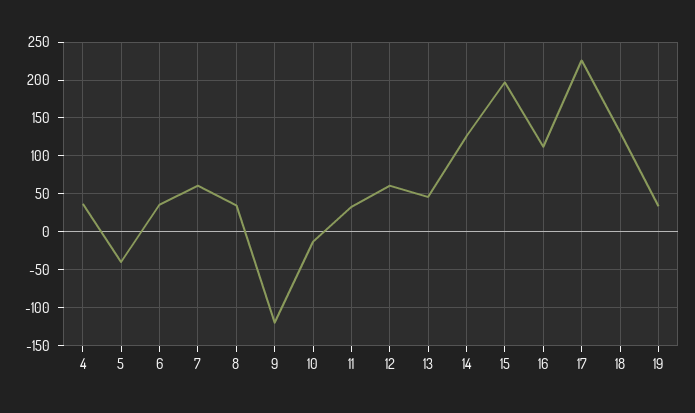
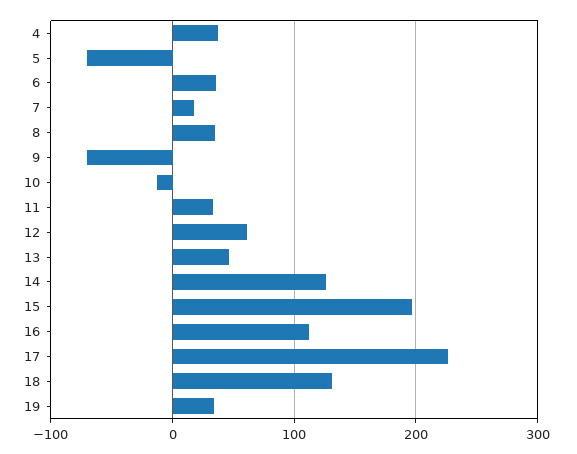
  {
    "4": 40,
-   "5": -40,
+   "5": -70,
    "6": 40,
-   "7": 60,
+   "7": 20,
    "8": 40,
-   "9": -120,
+   "9": -70,
    "10": -10,
    "11": 30,
    "12": 60,
    "13": 50,
    "14": 130,
    "15": 200,
    "16": 110,
    "17": 230,
    "18": 130,
    "19": 30
  }

